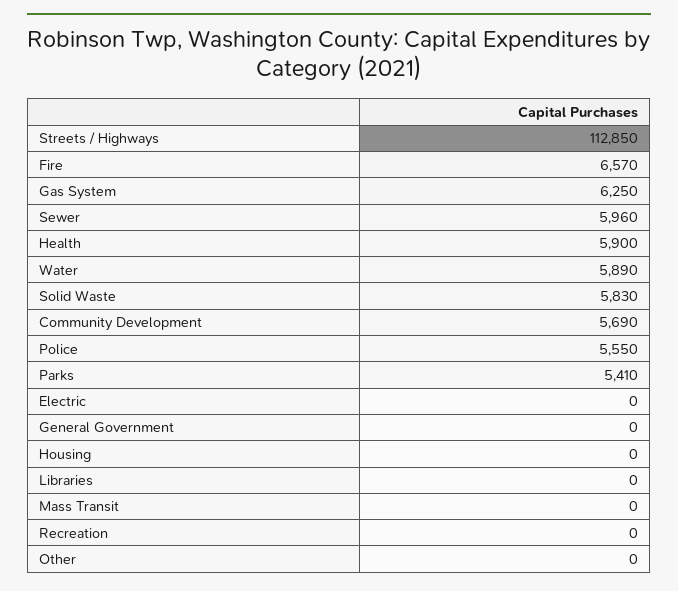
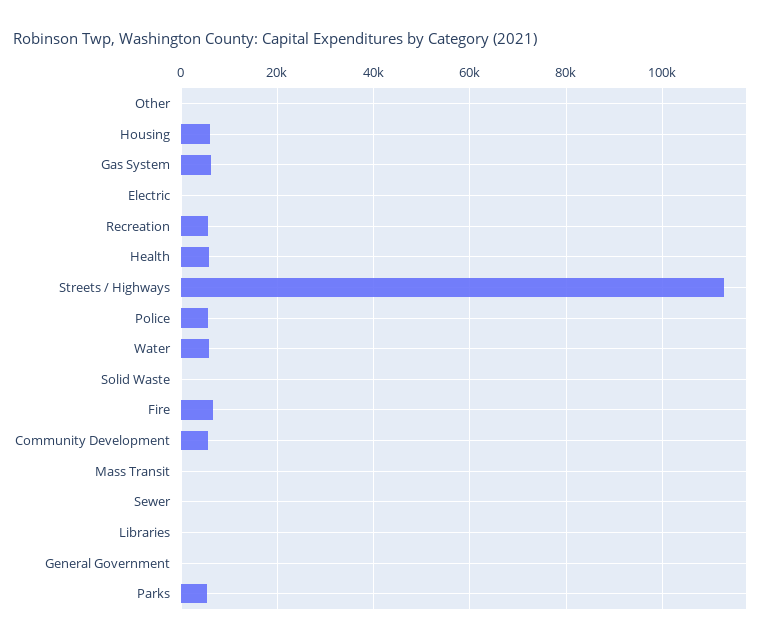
  {
    "Streets / Highways": 112850,
    "Fire": 6570,
    "Gas System": 6250,
-   "Sewer": 5960,
+   "Sewer": 0,
    "Health": 5900,
    "Water": 5890,
-   "Solid Waste": 5830,
+   "Solid Waste": 0,
    "Community Development": 5690,
    "Police": 5550,
    "Parks": 5410,
    "Electric": 0,
    "General Government": 0,
-   "Housing": 0,
+   "Housing": 6000,
    "Libraries": 0,
    "Mass Transit": 0,
-   "Recreation": 0,
+   "Recreation": 6000,
    "Other": 0
  }

